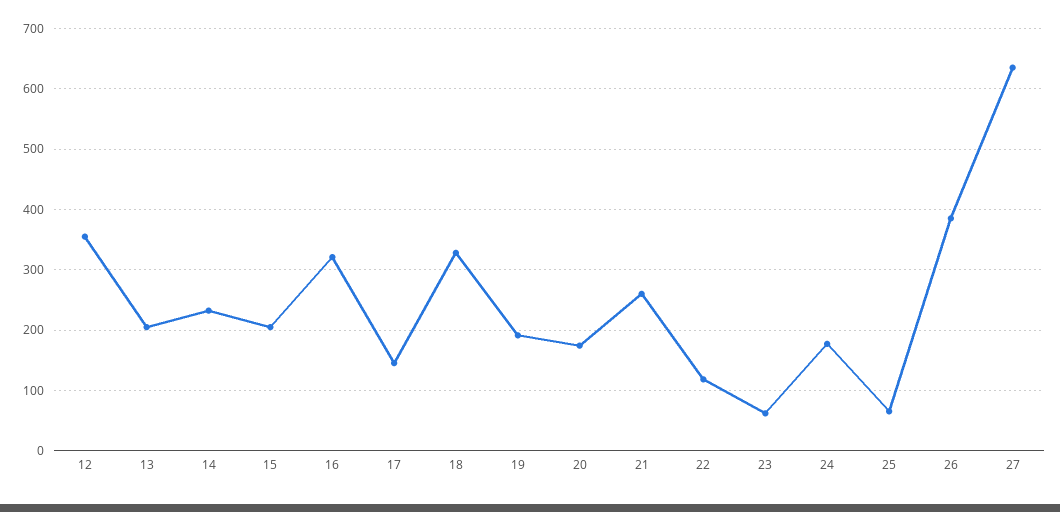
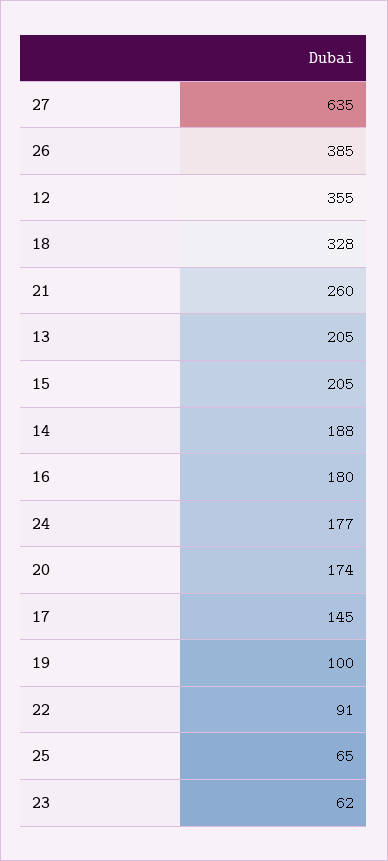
  {
    "12": 355,
    "13": 205,
-   "14": 230,
+   "14": 188,
    "15": 205,
-   "16": 320,
+   "16": 180,
    "17": 145,
    "18": 328,
-   "19": 190,
+   "19": 100,
    "20": 174,
    "21": 260,
-   "22": 120,
+   "22": 91,
    "23": 62,
    "24": 177,
    "25": 65,
    "26": 385,
    "27": 635
  }

